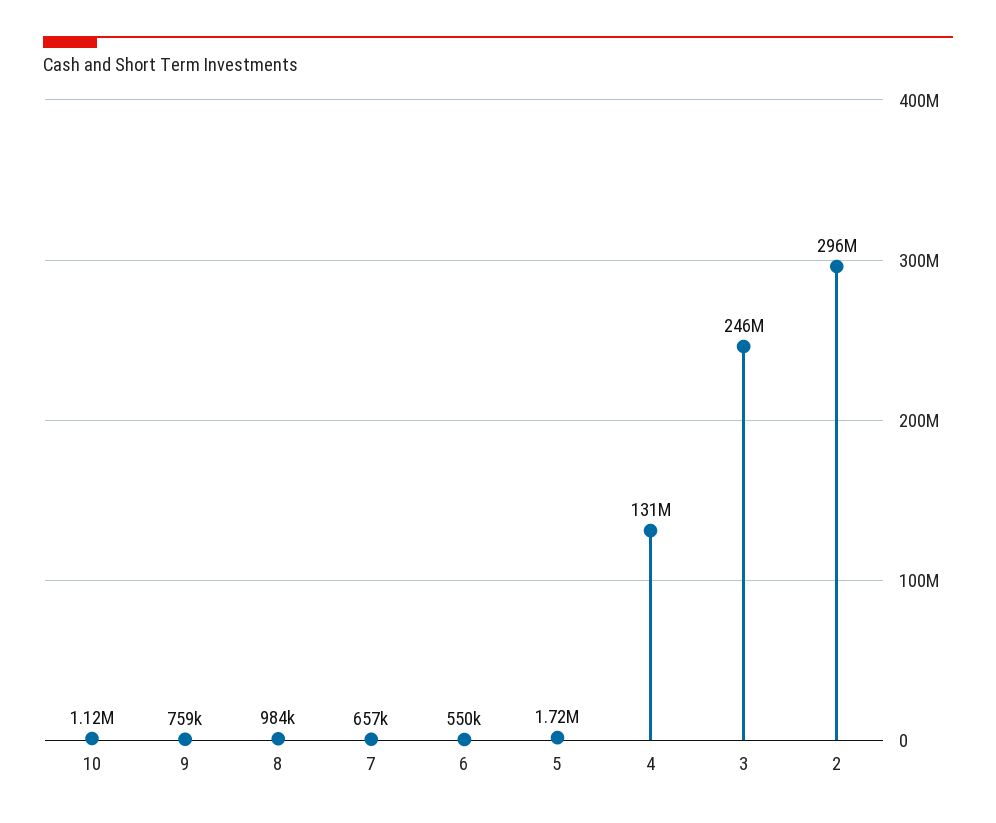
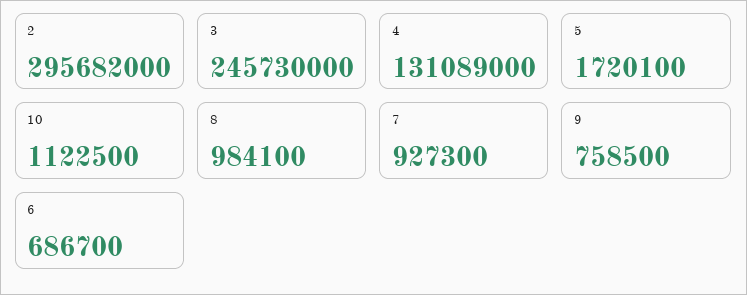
  {
    "10": 1122500,
    "9": 758500,
    "8": 984100,
-   "7": 657000,
+   "7": 927300,
-   "6": 550000,
+   "6": 686700,
    "5": 1720100,
    "4": 131089000,
    "3": 245730000,
    "2": 295682000
  }

